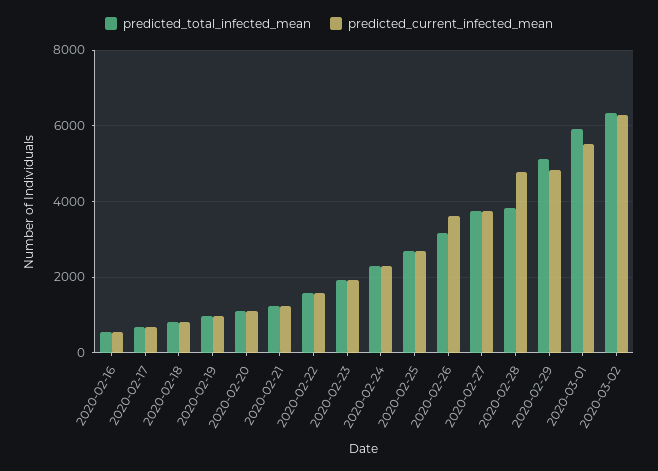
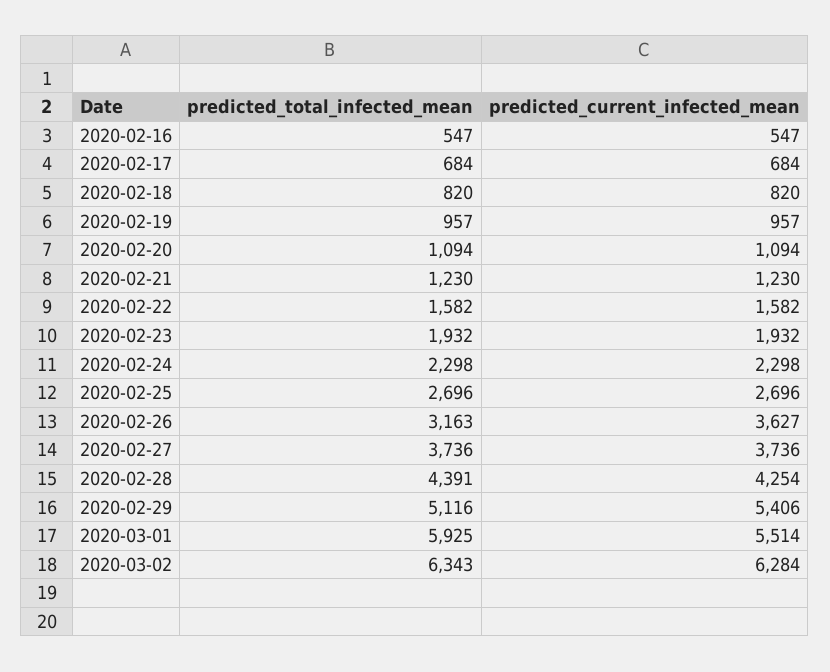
  {
    "predicted_total_infected_mean": {
      "2020-02-16": 547,
      "2020-02-17": 684,
      "2020-02-18": 820,
      "2020-02-19": 957,
      "2020-02-20": 1094,
      "2020-02-21": 1230,
      "2020-02-22": 1582,
      "2020-02-23": 1932,
      "2020-02-24": 2298,
      "2020-02-25": 2696,
      "2020-02-26": 3163,
      "2020-02-27": 3736,
-     "2020-02-28": 3800,
+     "2020-02-28": 4391,
      "2020-02-29": 5116,
      "2020-03-01": 5925,
      "2020-03-02": 6343
    },
    "predicted_current_infected_mean": {
      "2020-02-16": 547,
      "2020-02-17": 684,
      "2020-02-18": 820,
      "2020-02-19": 957,
      "2020-02-20": 1094,
      "2020-02-21": 1230,
      "2020-02-22": 1582,
      "2020-02-23": 1932,
      "2020-02-24": 2298,
      "2020-02-25": 2696,
      "2020-02-26": 3627,
      "2020-02-27": 3736,
-     "2020-02-28": 4800,
+     "2020-02-28": 4254,
-     "2020-02-29": 4800,
+     "2020-02-29": 5406,
      "2020-03-01": 5514,
      "2020-03-02": 6284
    }
  }

